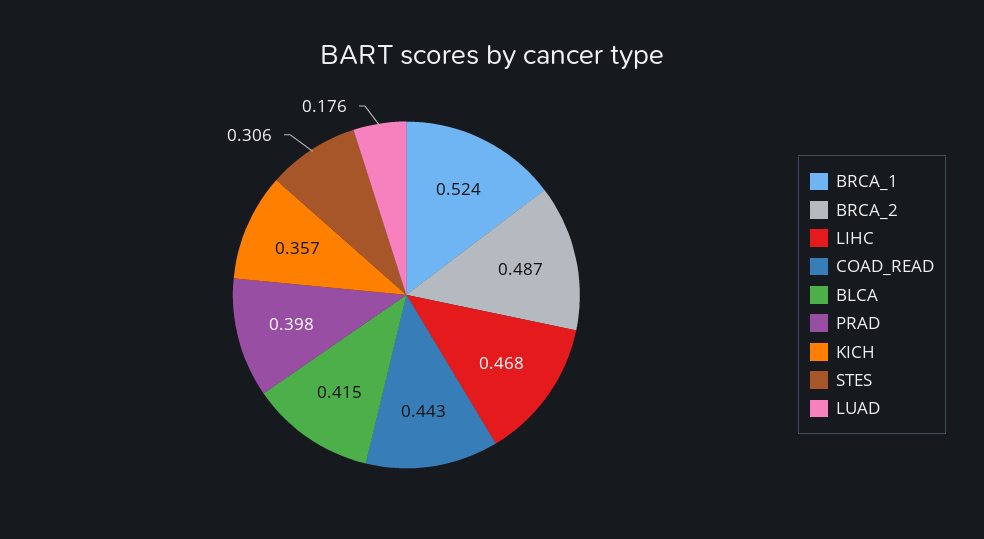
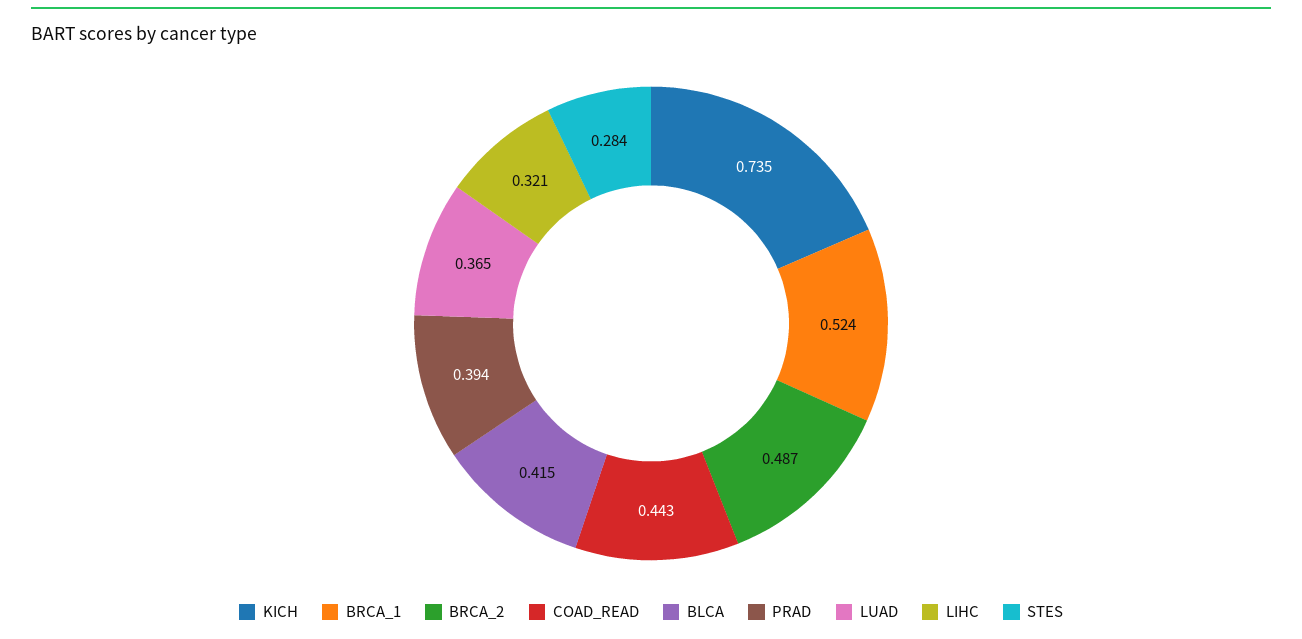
  {
    "BRCA_1": 0.524,
    "BRCA_2": 0.487,
-   "LIHC": 0.468,
+   "LIHC": 0.321,
    "COAD_READ": 0.443,
    "BLCA": 0.415,
-   "PRAD": 0.398,
+   "PRAD": 0.394,
-   "KICH": 0.357,
+   "KICH": 0.735,
-   "STES": 0.306,
+   "STES": 0.284,
-   "LUAD": 0.176
+   "LUAD": 0.365
  }

